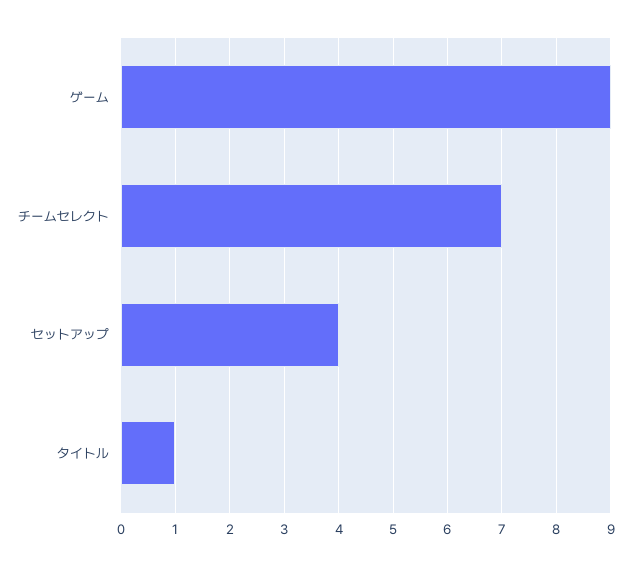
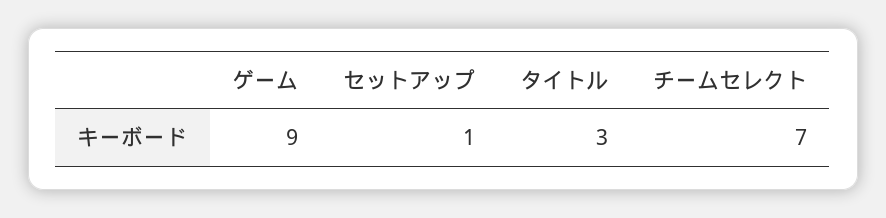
  {
    "ゲーム": 9,
    "チームセレクト": 7,
-   "セットアップ": 4,
+   "セットアップ": 1,
-   "タイトル": 1
+   "タイトル": 3
  }

